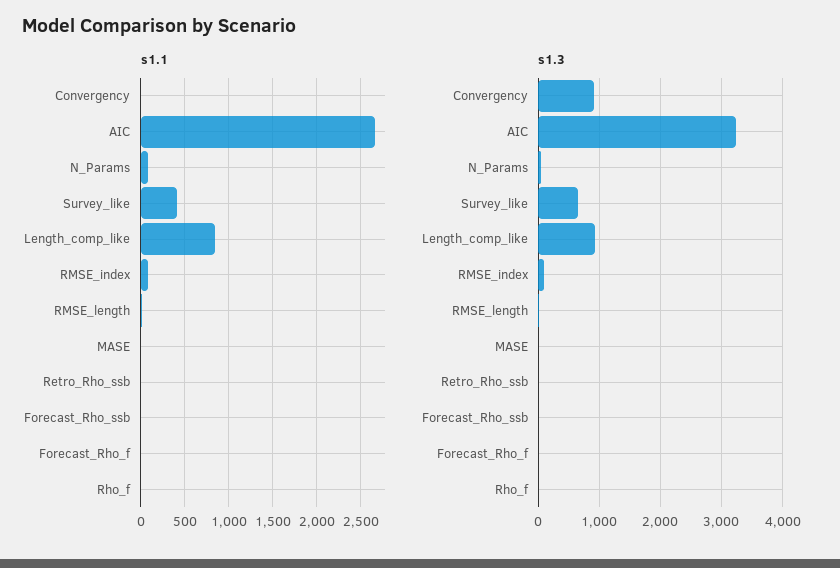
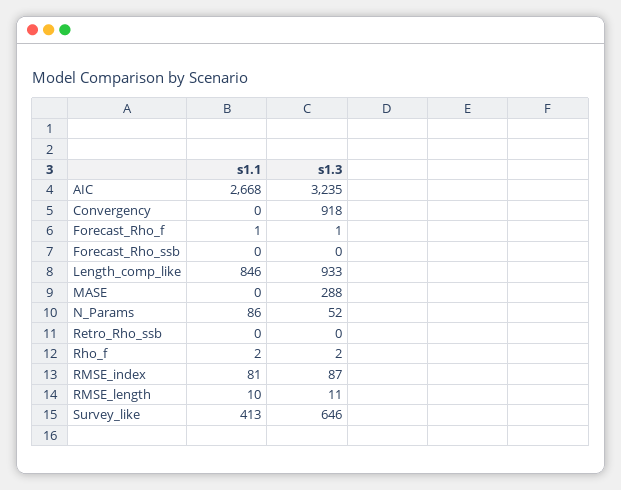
  {
    "s1.1": {
      "Convergency": 0,
      "AIC": 2668,
      "N_Params": 86,
      "Survey_like": 413,
      "Length_comp_like": 846,
      "RMSE_index": 81,
      "RMSE_length": 10,
      "MASE": 0,
      "Retro_Rho_ssb": 0,
      "Forecast_Rho_ssb": 0,
      "Forecast_Rho_f": 1,
      "Rho_f": 2
    },
    "s1.3": {
      "Convergency": 918,
      "AIC": 3235,
      "N_Params": 52,
      "Survey_like": 646,
      "Length_comp_like": 933,
      "RMSE_index": 87,
      "RMSE_length": 11,
-     "MASE": 0,
+     "MASE": 288,
      "Retro_Rho_ssb": 0,
      "Forecast_Rho_ssb": 0,
      "Forecast_Rho_f": 1,
      "Rho_f": 2
    }
  }

